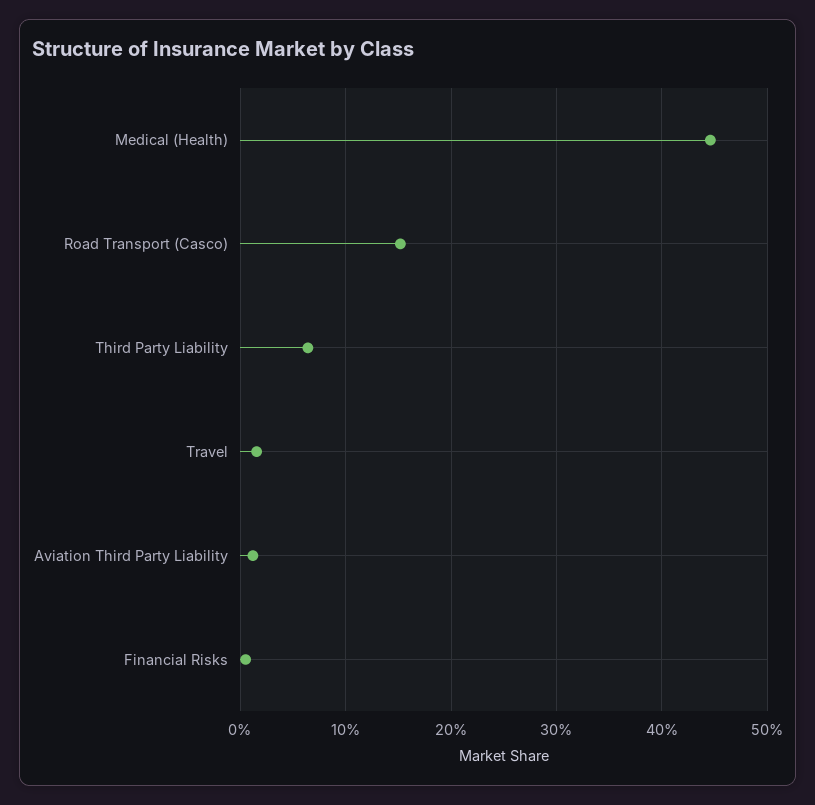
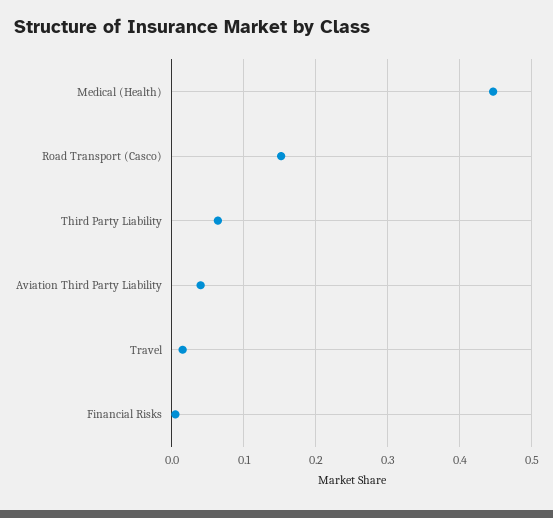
  {
    "Medical (Health)": 0.45,
    "Road Transport (Casco)": 0.15,
    "Third Party Liability": 0.06,
    "Travel": 0.02,
-   "Aviation Third Party Liability": 0.01,
+   "Aviation Third Party Liability": 0.04,
    "Financial Risks": 0.01
  }

